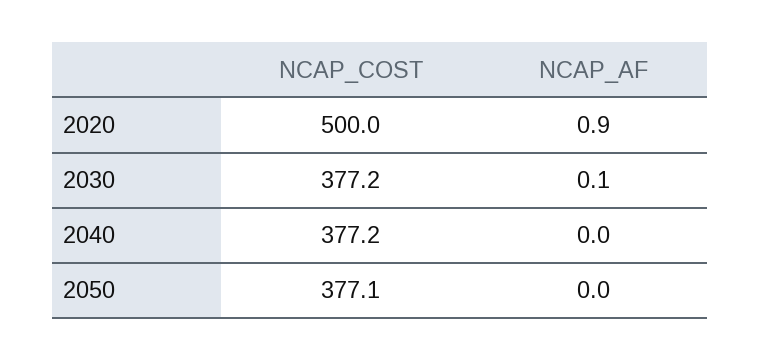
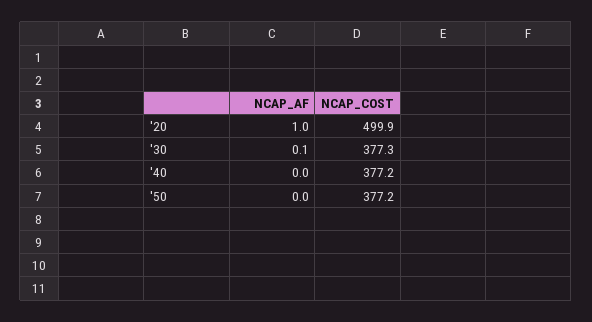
  {
    "NCAP_COST": {
-     "2020": 500,
+     "2020": 499.9,
-     "2030": 377.2,
+     "2030": 377.3,
      "2040": 377.2,
-     "2050": 377.1
+     "2050": 377.2
    },
    "NCAP_AF": {
-     "2020": 0.9,
+     "2020": 1,
      "2030": 0.1,
      "2040": 0,
      "2050": 0
    }
  }

